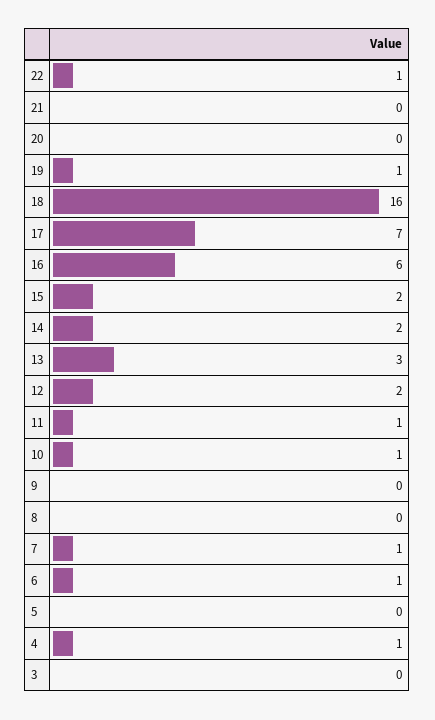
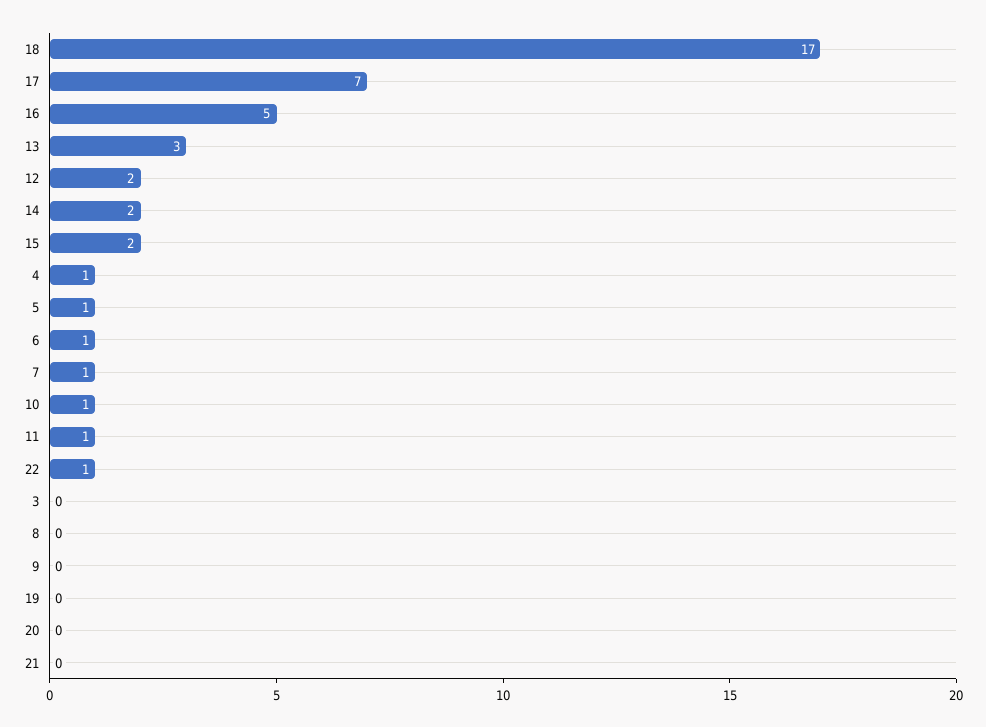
  {
    "22": 1,
    "21": 0,
    "20": 0,
-   "19": 1,
+   "19": 0,
-   "18": 16,
+   "18": 17,
    "17": 7,
-   "16": 6,
+   "16": 5,
    "15": 2,
    "14": 2,
    "13": 3,
    "12": 2,
    "11": 1,
    "10": 1,
    "9": 0,
    "8": 0,
    "7": 1,
    "6": 1,
-   "5": 0,
+   "5": 1,
    "4": 1,
    "3": 0
  }

